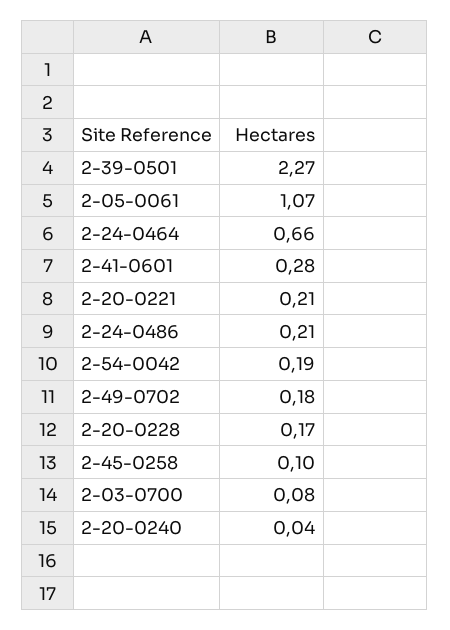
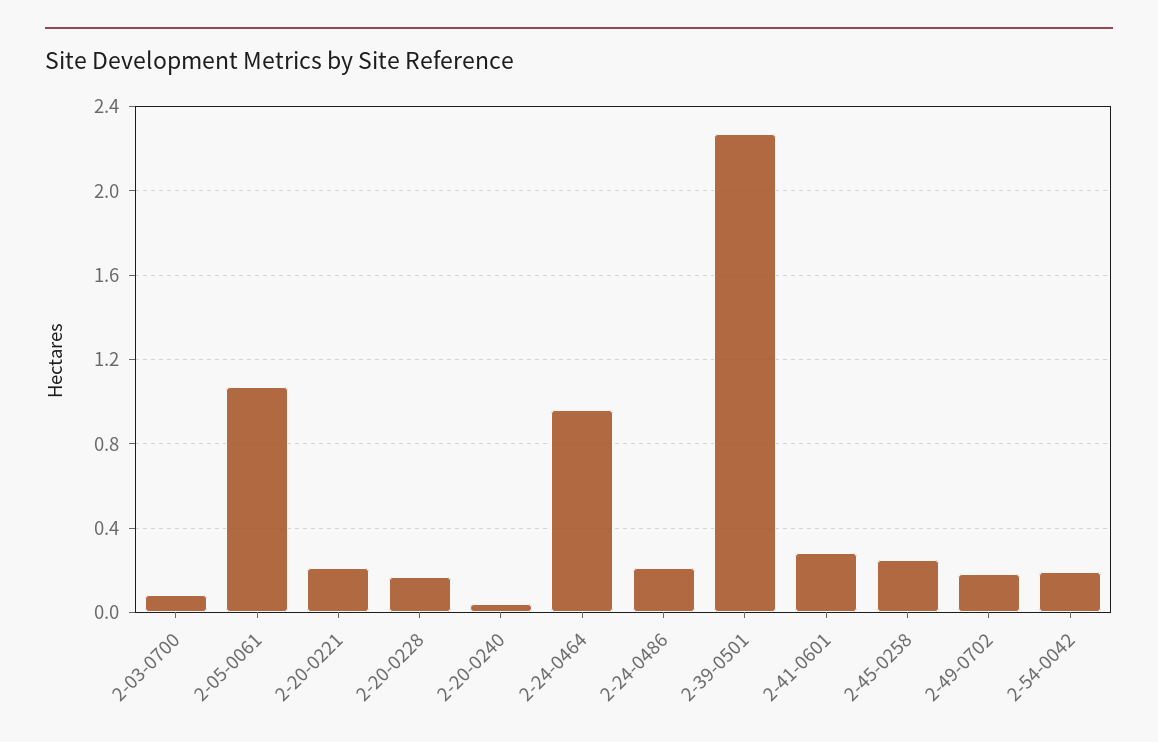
  {
    "2-39-0501": 2.27,
    "2-05-0061": 1.07,
-   "2-24-0464": 0.66,
+   "2-24-0464": 0.95,
    "2-41-0601": 0.28,
    "2-20-0221": 0.21,
    "2-24-0486": 0.21,
    "2-54-0042": 0.19,
    "2-49-0702": 0.18,
    "2-20-0228": 0.17,
-   "2-45-0258": 0.1,
+   "2-45-0258": 0.25,
    "2-03-0700": 0.08,
    "2-20-0240": 0.04
  }

